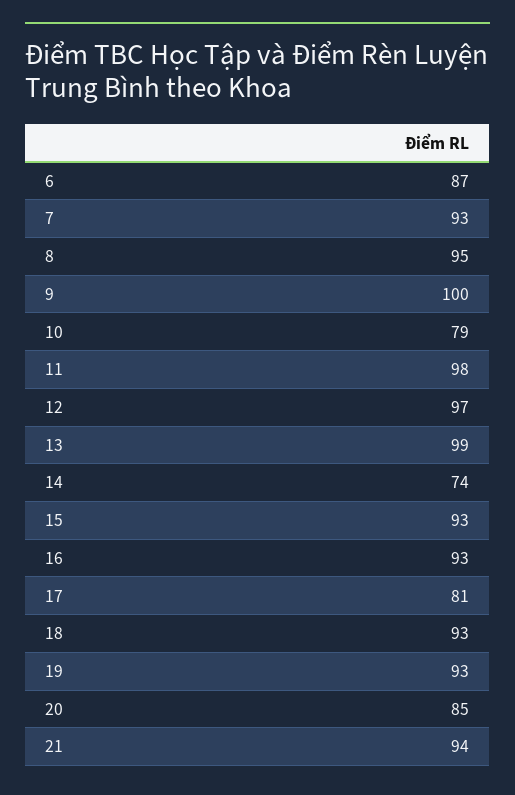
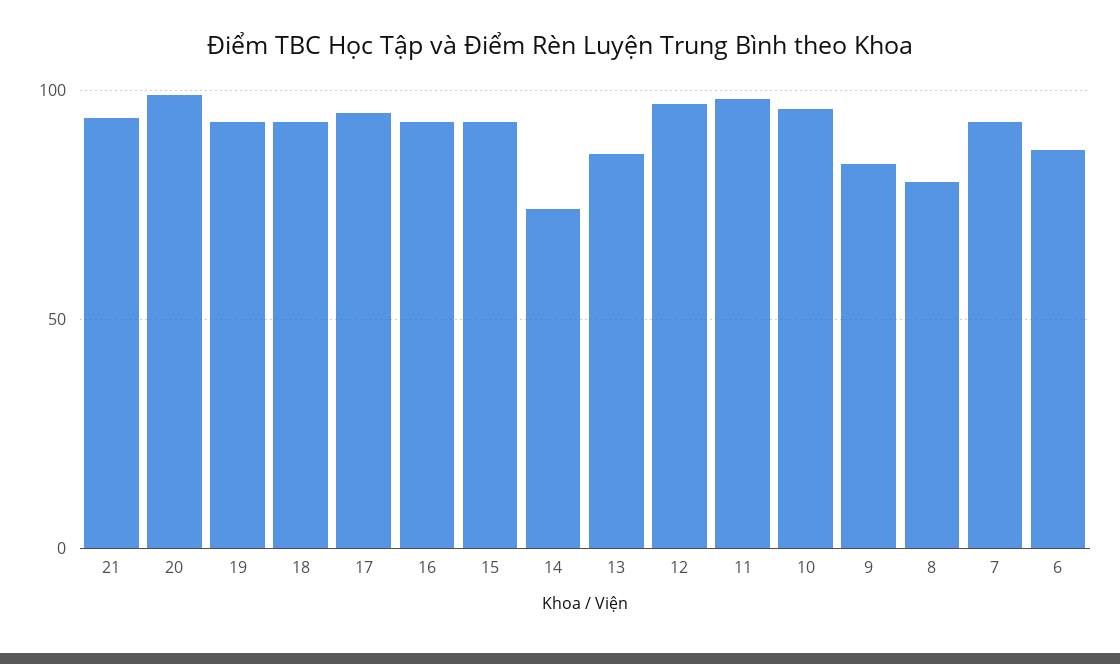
  {
    "6": 87,
    "7": 93,
-   "8": 95,
+   "8": 80,
-   "9": 100,
+   "9": 85,
-   "10": 79,
+   "10": 95,
    "11": 98,
    "12": 97,
-   "13": 99,
+   "13": 85,
    "14": 74,
    "15": 93,
    "16": 93,
-   "17": 81,
+   "17": 95,
    "18": 93,
    "19": 93,
-   "20": 85,
+   "20": 100,
    "21": 94
  }

